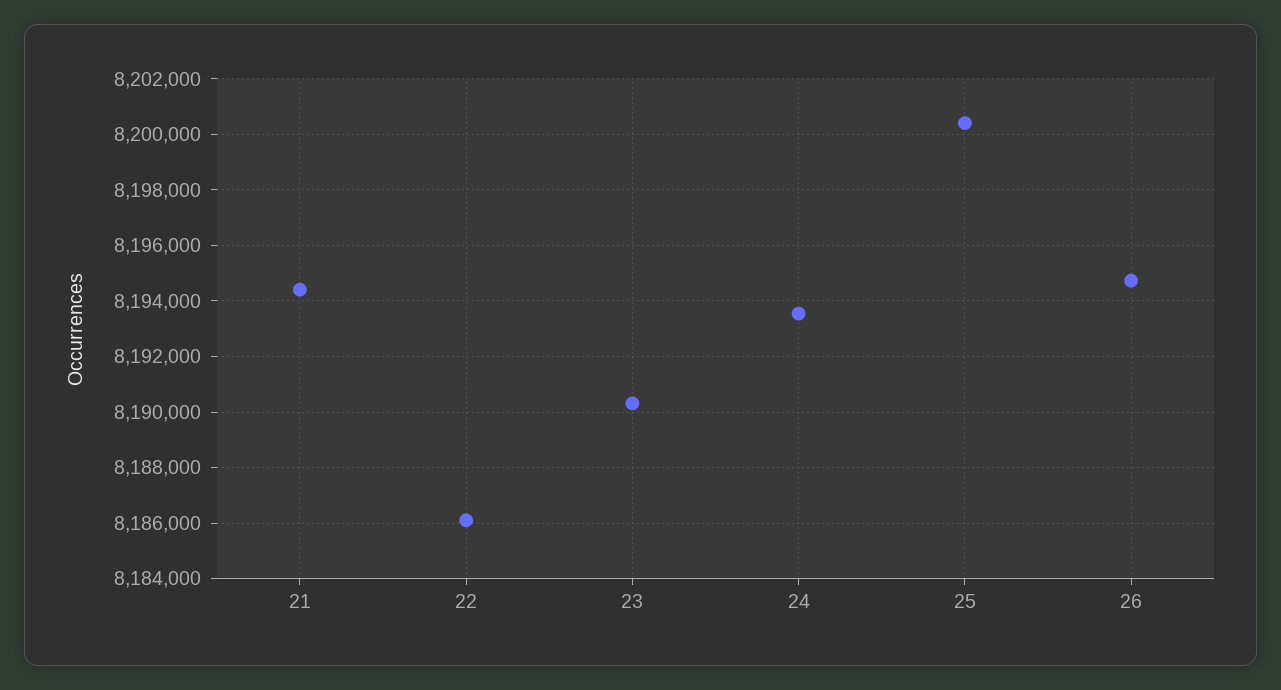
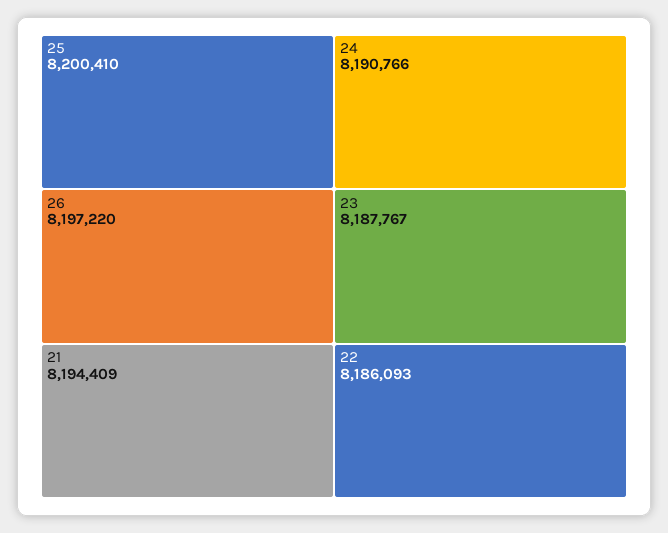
  {
    "21": 8194409,
    "22": 8186093,
-   "23": 8190250,
+   "23": 8187767,
-   "24": 8193500,
+   "24": 8190766,
    "25": 8200410,
-   "26": 8194750
+   "26": 8197220
  }

